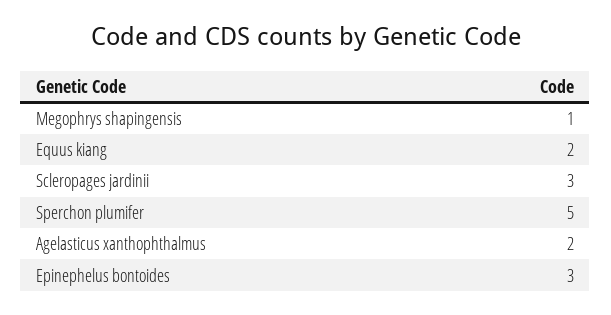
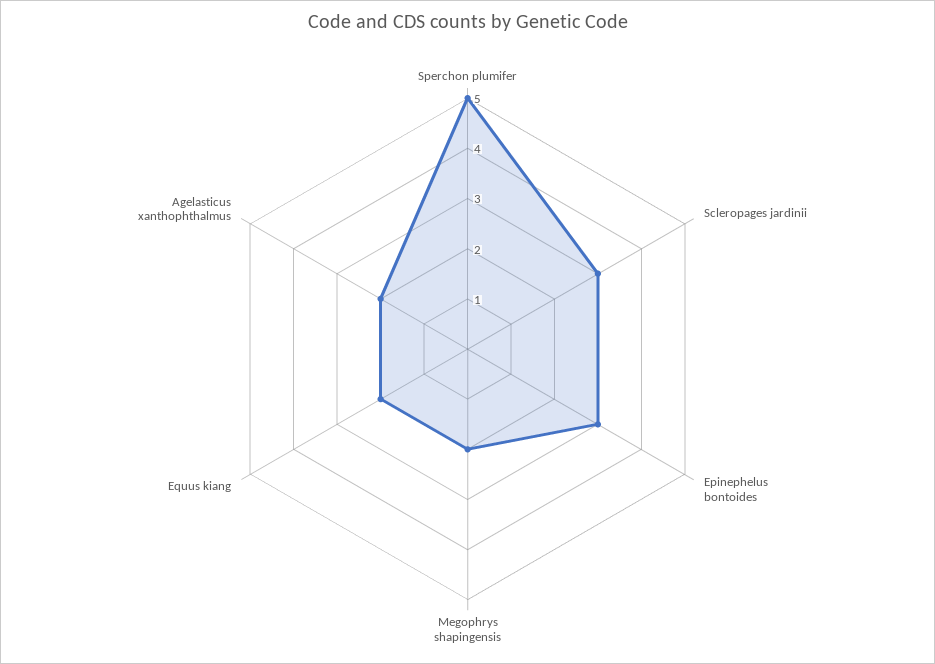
  {
-   "Megophrys shapingensis": 1,
+   "Megophrys shapingensis": 2,
    "Equus kiang": 2,
    "Scleropages jardinii": 3,
    "Sperchon plumifer": 5,
    "Agelasticus xanthophthalmus": 2,
    "Epinephelus bontoides": 3
  }

